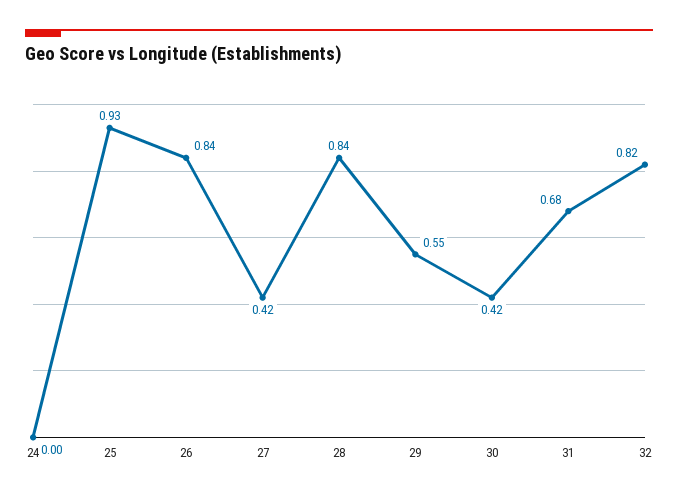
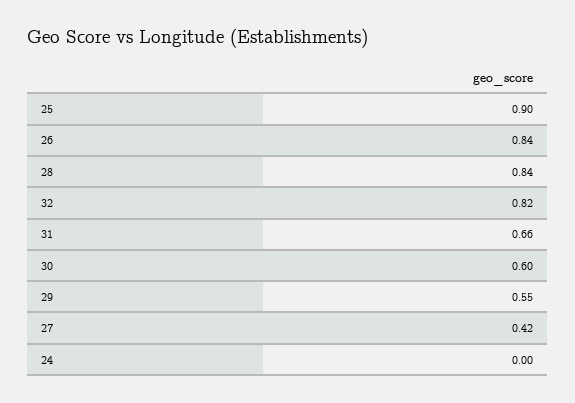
  {
    "24": 0,
-   "25": 0.93,
+   "25": 0.9,
    "26": 0.84,
    "27": 0.42,
    "28": 0.84,
    "29": 0.55,
-   "30": 0.42,
+   "30": 0.6,
-   "31": 0.68,
+   "31": 0.66,
    "32": 0.82
  }

